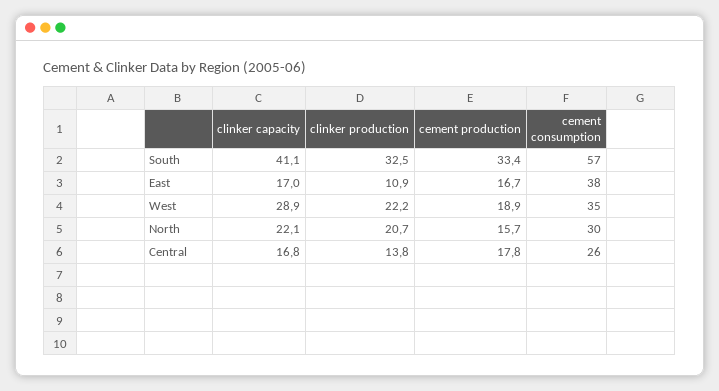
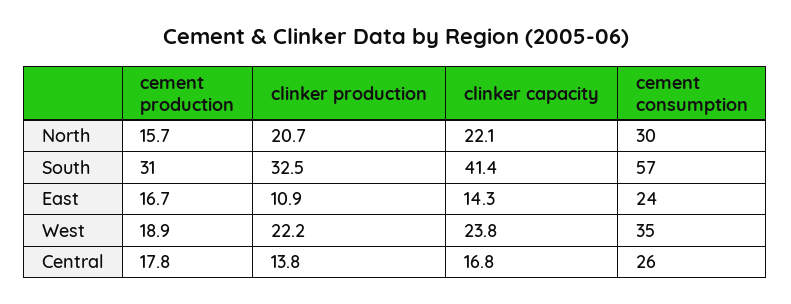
  {
    "clinker capacity": {
-     "South": 41.1,
+     "South": 41.4,
-     "East": 17,
+     "East": 14.3,
-     "West": 28.9,
+     "West": 23.8,
      "North": 22.1,
      "Central": 16.8
    },
    "clinker production": {
      "South": 32.5,
      "East": 10.9,
      "West": 22.2,
      "North": 20.7,
      "Central": 13.8
    },
    "cement production": {
-     "South": 33.4,
+     "South": 31,
      "East": 16.7,
      "West": 18.9,
      "North": 15.7,
      "Central": 17.8
    },
    "cement consumption": {
      "South": 57,
-     "East": 38,
+     "East": 24,
      "West": 35,
      "North": 30,
      "Central": 26
    }
  }

